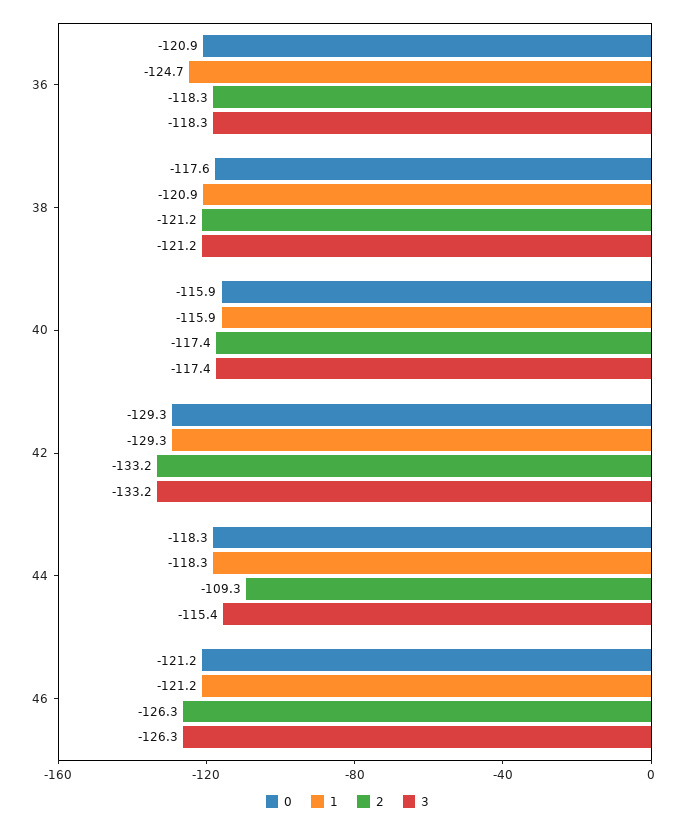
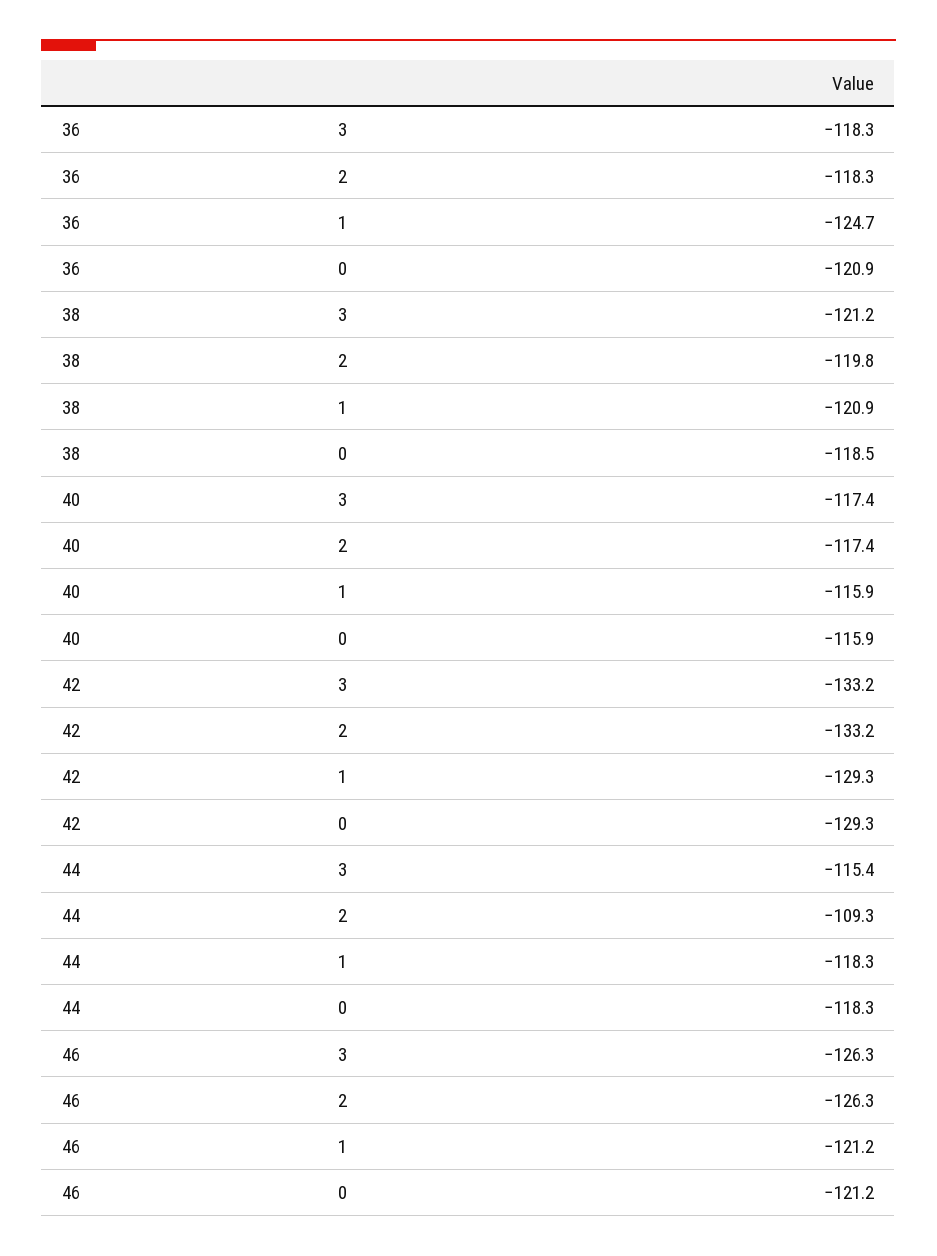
  {
    "0": {
      "36": -120.9,
-     "38": -117.6,
+     "38": -118.5,
      "40": -115.9,
      "42": -129.3,
      "44": -118.3,
      "46": -121.2
    },
    "1": {
      "36": -124.7,
      "38": -120.9,
      "40": -115.9,
      "42": -129.3,
      "44": -118.3,
      "46": -121.2
    },
    "2": {
      "36": -118.3,
-     "38": -121.2,
+     "38": -119.8,
      "40": -117.4,
      "42": -133.2,
      "44": -109.3,
      "46": -126.3
    },
    "3": {
      "36": -118.3,
      "38": -121.2,
      "40": -117.4,
      "42": -133.2,
      "44": -115.4,
      "46": -126.3
    }
  }

